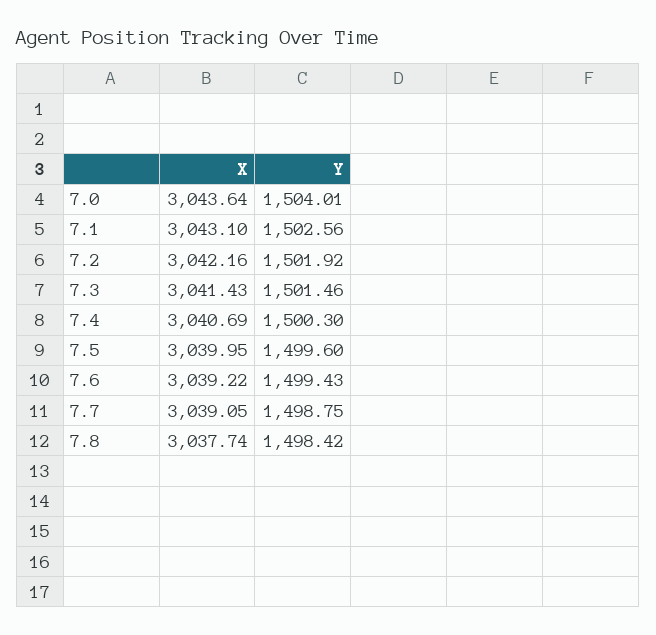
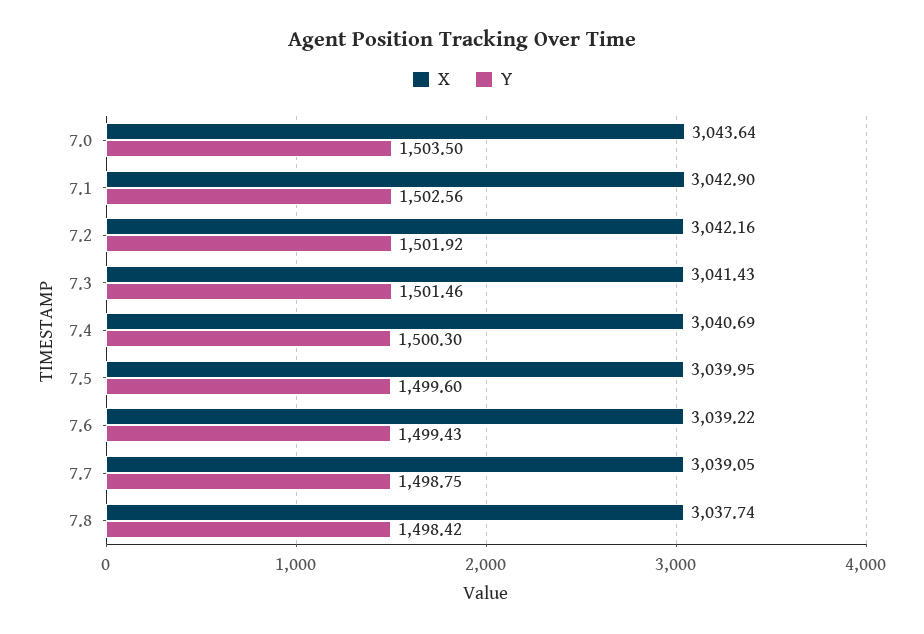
  {
    "X": {
      "7.0": 3043.64,
-     "7.1": 3043.1,
+     "7.1": 3042.9,
      "7.2": 3042.16,
      "7.3": 3041.43,
      "7.4": 3040.69,
      "7.5": 3039.95,
      "7.6": 3039.22,
      "7.7": 3039.05,
      "7.8": 3037.74
    },
    "Y": {
-     "7.0": 1504.01,
+     "7.0": 1503.5,
      "7.1": 1502.56,
      "7.2": 1501.92,
      "7.3": 1501.46,
      "7.4": 1500.3,
      "7.5": 1499.6,
      "7.6": 1499.43,
      "7.7": 1498.75,
      "7.8": 1498.42
    }
  }

